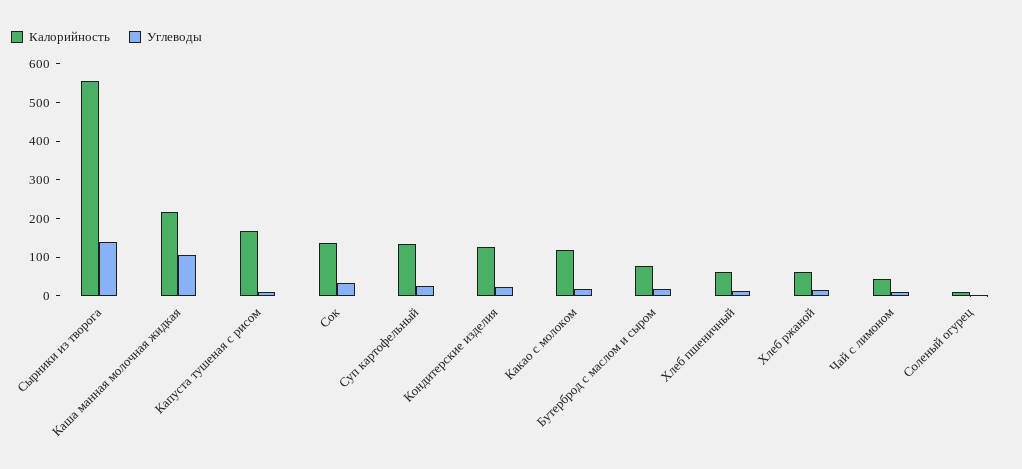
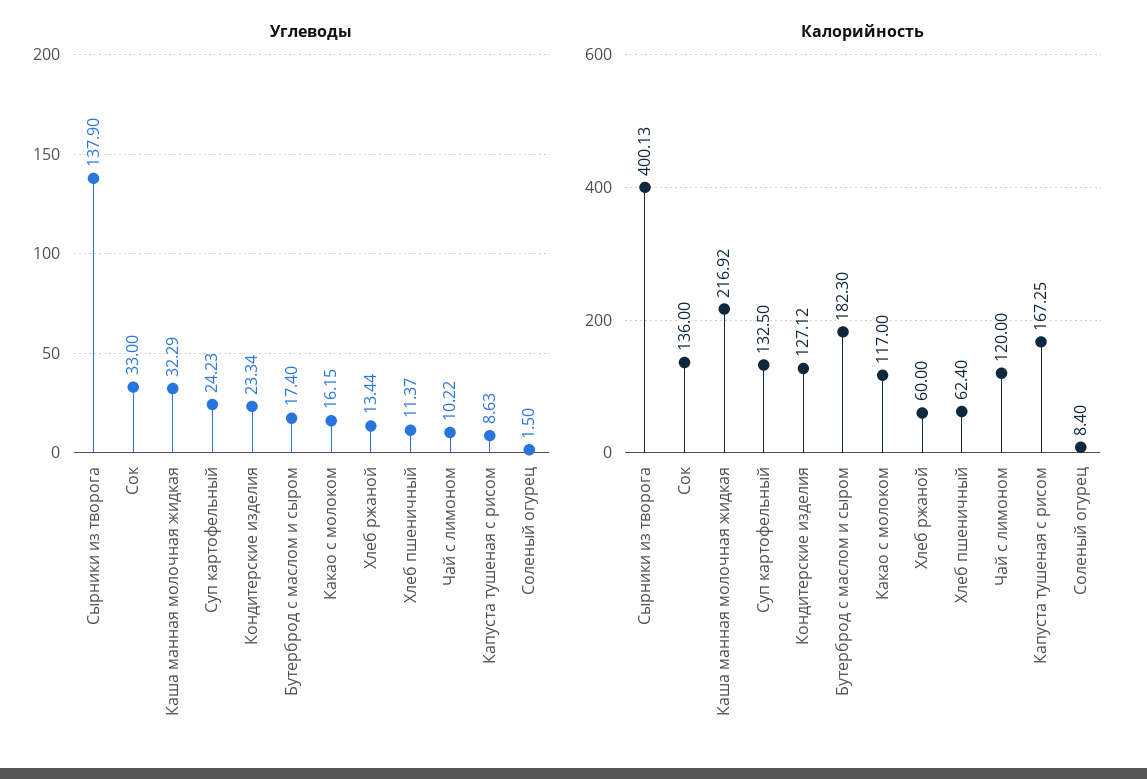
  {
    "Калорийность": {
-     "Сырники из творога": 550,
+     "Сырники из творога": 400.13,
      "Каша манная молочная жидкая": 216.92,
      "Капуста тушеная с рисом": 167.25,
      "Сок": 136,
      "Суп картофельный": 132.5,
      "Кондитерские изделия": 127.12,
      "Какао с молоком": 117,
-     "Бутерброд с маслом и сыром": 75,
+     "Бутерброд с маслом и сыром": 182.3,
      "Хлеб пшеничный": 62.4,
      "Хлеб ржаной": 60,
-     "Чай с лимоном": 50,
+     "Чай с лимоном": 120,
      "Соленый огурец": 8.4
    },
    "Углеводы": {
      "Сырники из творога": 137.9,
-     "Каша манная молочная жидкая": 100,
+     "Каша манная молочная жидкая": 32.29,
      "Капуста тушеная с рисом": 8.63,
      "Сок": 33,
      "Суп картофельный": 24.23,
      "Кондитерские изделия": 23.34,
      "Какао с молоком": 16.15,
      "Бутерброд с маслом и сыром": 17.4,
      "Хлеб пшеничный": 11.37,
      "Хлеб ржаной": 13.44,
      "Чай с лимоном": 10.22,
      "Соленый огурец": 1.5
    }
  }

